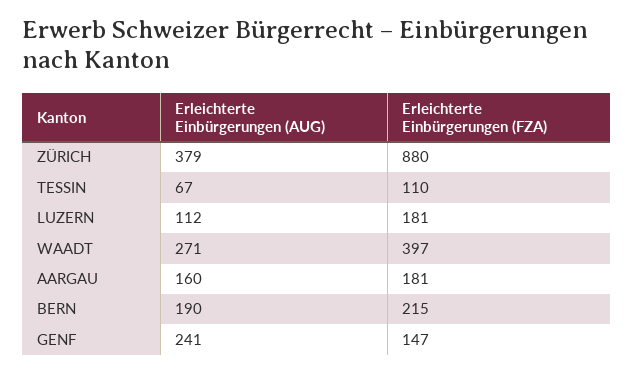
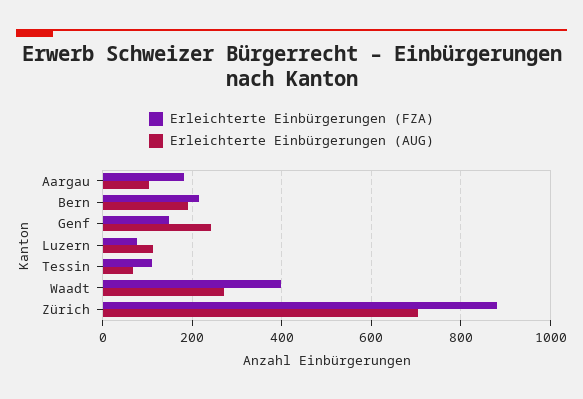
  {
    "Erleichterte Einbürgerungen (AUG)": {
-     "ZÜRICH": 379,
+     "ZÜRICH": 700,
      "TESSIN": 67,
      "LUZERN": 112,
      "WAADT": 271,
-     "AARGAU": 160,
+     "AARGAU": 100,
      "BERN": 190,
      "GENF": 241
    },
    "Erleichterte Einbürgerungen (FZA)": {
      "ZÜRICH": 880,
      "TESSIN": 110,
-     "LUZERN": 181,
+     "LUZERN": 80,
      "WAADT": 397,
      "AARGAU": 181,
      "BERN": 215,
      "GENF": 147
    }
  }

